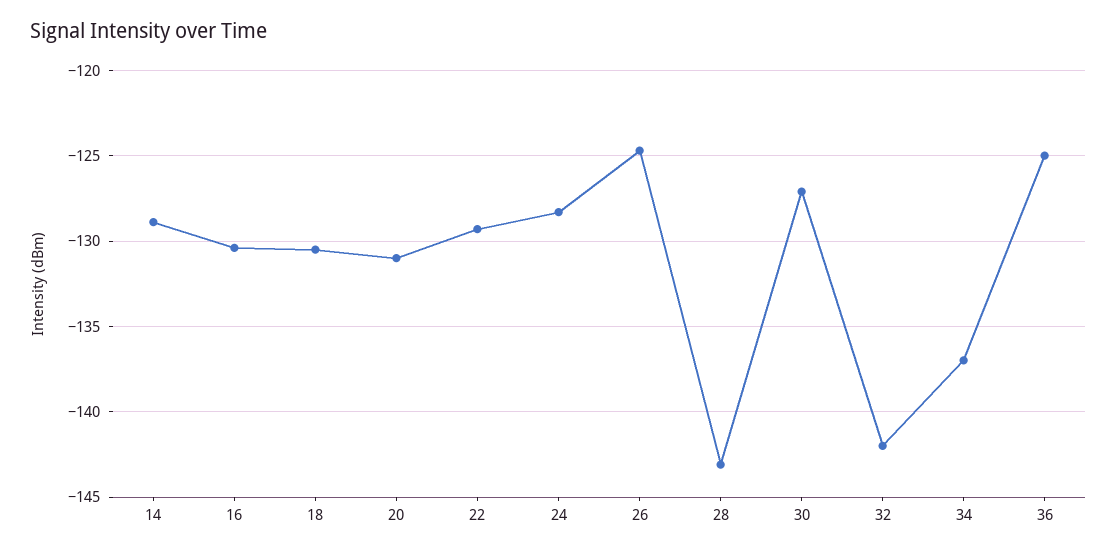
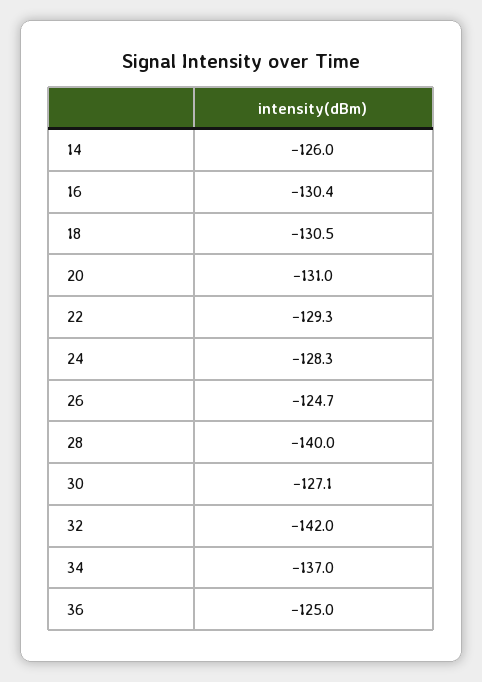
  {
-   "14": -129,
+   "14": -126,
    "16": -130.4,
    "18": -130.5,
    "20": -131,
    "22": -129.3,
    "24": -128.3,
    "26": -124.7,
-   "28": -143,
+   "28": -140,
    "30": -127.1,
    "32": -142,
    "34": -137,
    "36": -125
  }

